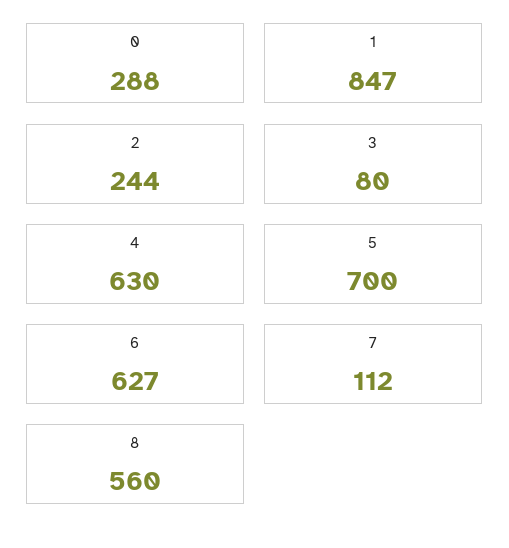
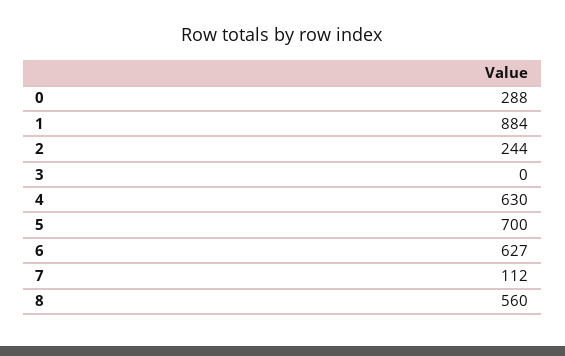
  {
    "0": 288,
-   "1": 847,
+   "1": 884,
    "2": 244,
-   "3": 80,
+   "3": 0,
    "4": 630,
    "5": 700,
    "6": 627,
    "7": 112,
    "8": 560
  }

